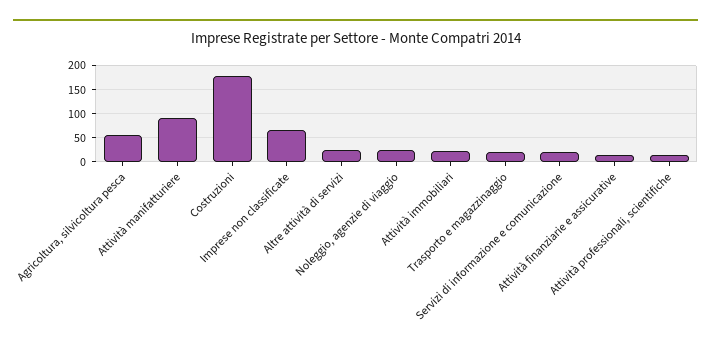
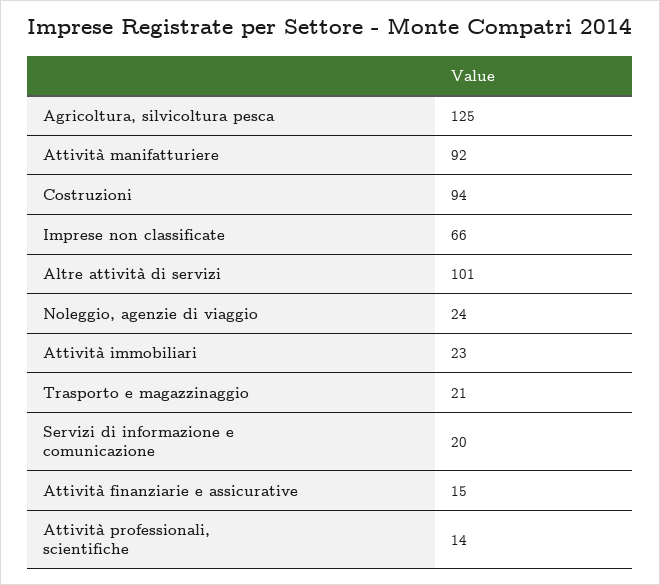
  {
-   "Agricoltura, silvicoltura pesca": 50,
+   "Agricoltura, silvicoltura pesca": 125,
    "Attività manifatturiere": 92,
-   "Costruzioni": 175,
+   "Costruzioni": 94,
    "Imprese non classificate": 66,
-   "Altre attività di servizi": 25,
+   "Altre attività di servizi": 101,
    "Noleggio, agenzie di viaggio": 24,
    "Attività immobiliari": 23,
    "Trasporto e magazzinaggio": 21,
    "Servizi di informazione e comunicazione": 20,
    "Attività finanziarie e assicurative": 15,
    "Attività professionali, scientifiche": 14
  }

